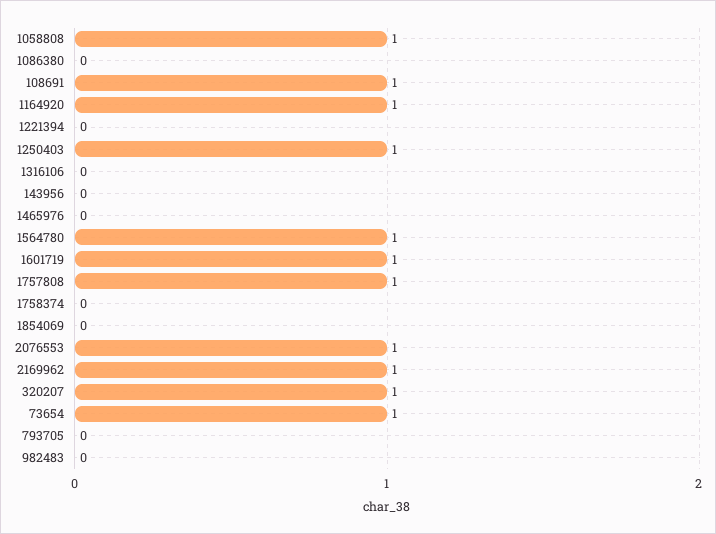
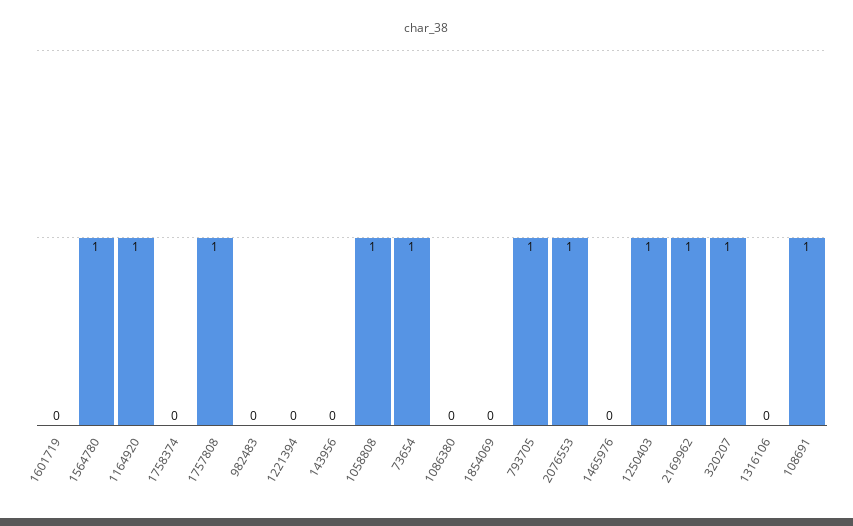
  {
    "1058808": 1,
    "1086380": 0,
    "108691": 1,
    "1164920": 1,
    "1221394": 0,
    "1250403": 1,
    "1316106": 0,
    "143956": 0,
    "1465976": 0,
    "1564780": 1,
-   "1601719": 1,
+   "1601719": 0,
    "1757808": 1,
    "1758374": 0,
    "1854069": 0,
    "2076553": 1,
    "2169962": 1,
    "320207": 1,
    "73654": 1,
-   "793705": 0,
+   "793705": 1,
    "982483": 0
  }

